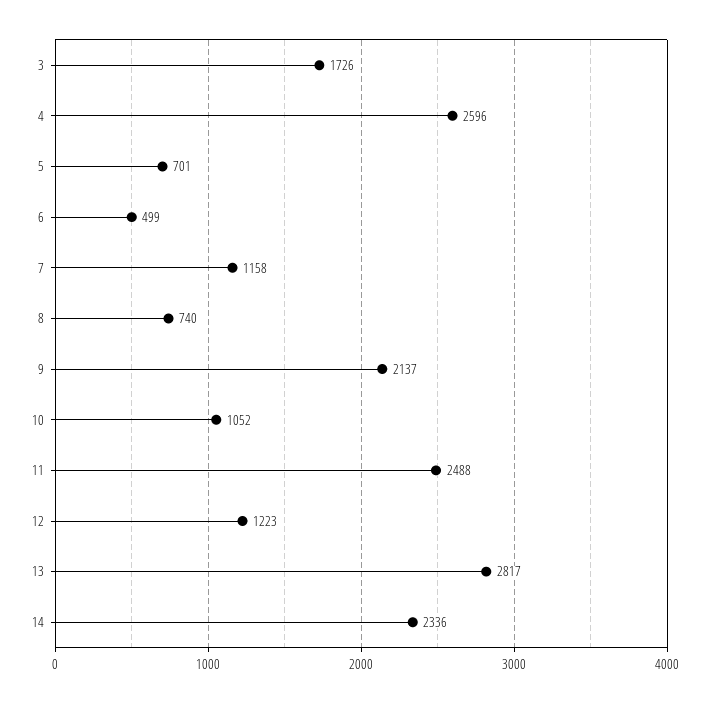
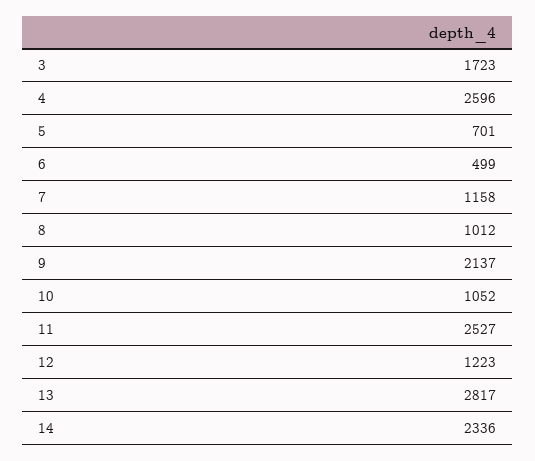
  {
-   "3": 1726,
+   "3": 1723,
    "4": 2596,
    "5": 701,
    "6": 499,
    "7": 1158,
-   "8": 740,
+   "8": 1012,
    "9": 2137,
    "10": 1052,
-   "11": 2488,
+   "11": 2527,
    "12": 1223,
    "13": 2817,
    "14": 2336
  }

